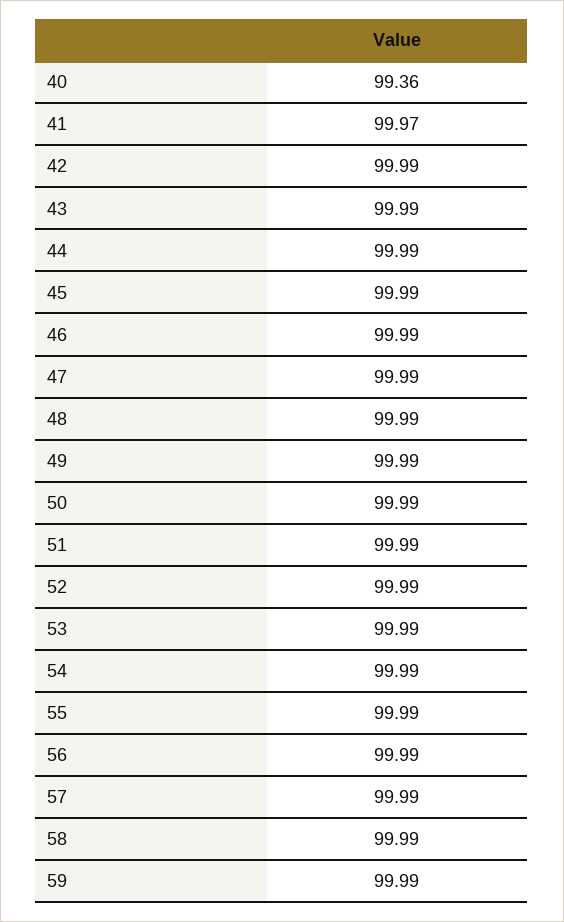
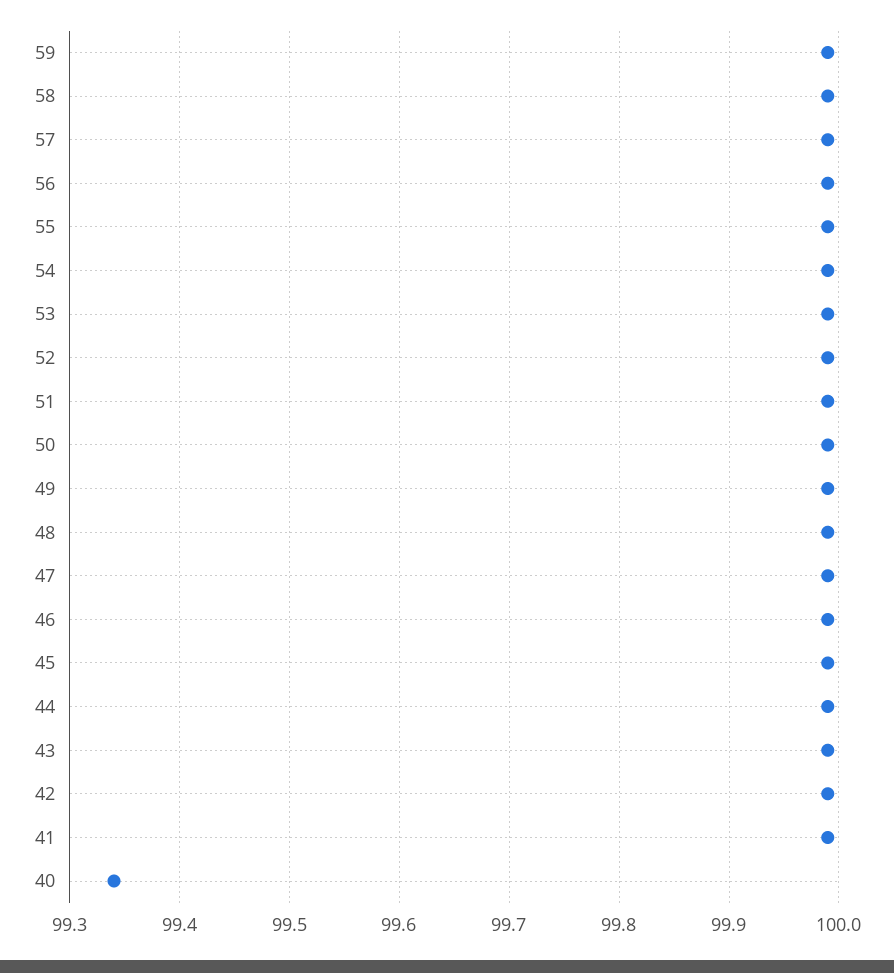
  {
-   "40": 99.36,
+   "40": 99.34,
-   "41": 99.97,
+   "41": 99.99,
    "42": 99.99,
    "43": 99.99,
    "44": 99.99,
    "45": 99.99,
    "46": 99.99,
    "47": 99.99,
    "48": 99.99,
    "49": 99.99,
    "50": 99.99,
    "51": 99.99,
    "52": 99.99,
    "53": 99.99,
    "54": 99.99,
    "55": 99.99,
    "56": 99.99,
    "57": 99.99,
    "58": 99.99,
    "59": 99.99
  }

